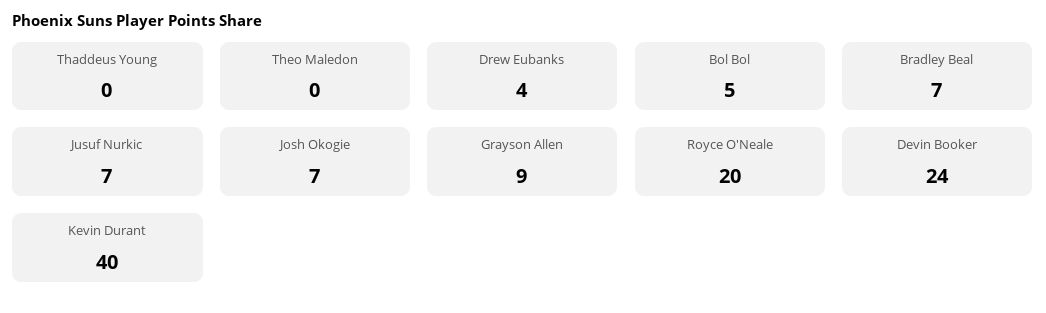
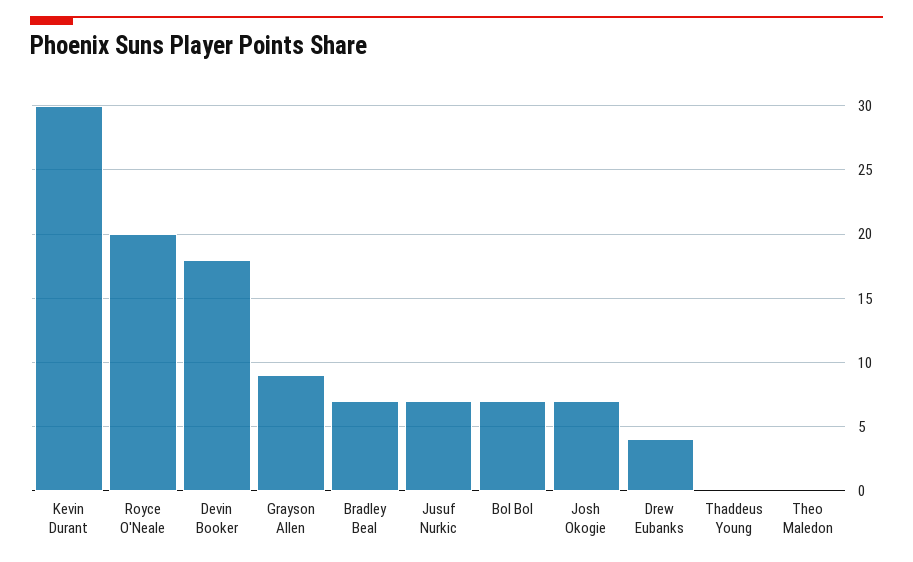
  {
    "Thaddeus Young": 0,
    "Theo Maledon": 0,
    "Drew Eubanks": 4,
-   "Bol Bol": 5,
+   "Bol Bol": 7,
    "Bradley Beal": 7,
    "Jusuf Nurkic": 7,
    "Josh Okogie": 7,
    "Grayson Allen": 9,
    "Royce O'Neale": 20,
-   "Devin Booker": 24,
+   "Devin Booker": 18,
-   "Kevin Durant": 40
+   "Kevin Durant": 30
  }

